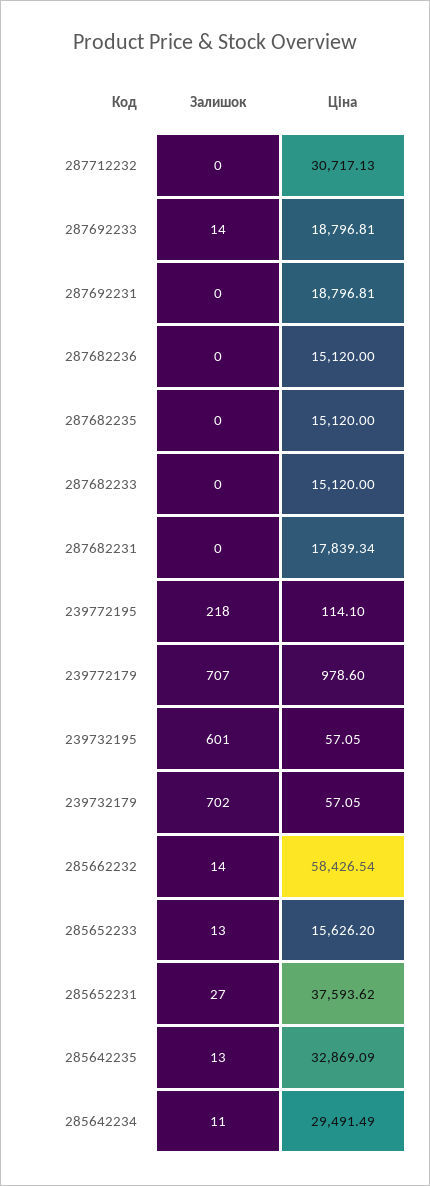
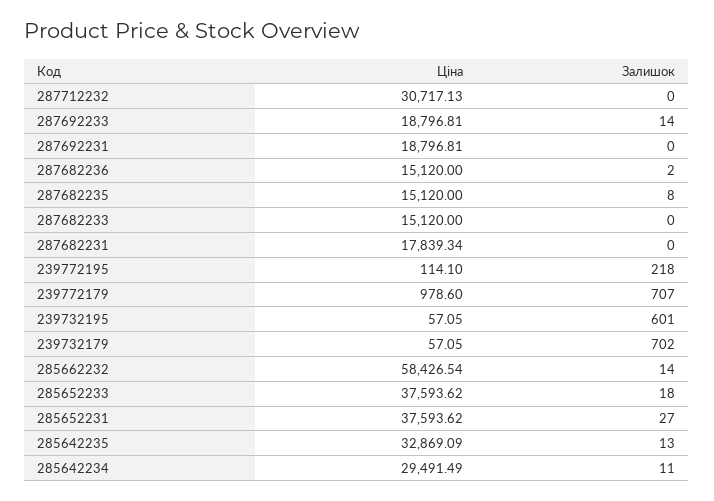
  {
    "Залишок": {
      "287712232": 0,
      "287692233": 14,
      "287692231": 0,
-     "287682236": 0,
+     "287682236": 2,
-     "287682235": 0,
+     "287682235": 8,
      "287682233": 0,
      "287682231": 0,
      "239772195": 218,
      "239772179": 707,
      "239732195": 601,
      "239732179": 702,
      "285662232": 14,
-     "285652233": 13,
+     "285652233": 18,
      "285652231": 27,
      "285642235": 13,
      "285642234": 11
    },
    "Ціна": {
      "287712232": 30717.13,
      "287692233": 18796.81,
      "287692231": 18796.81,
      "287682236": 15120,
      "287682235": 15120,
      "287682233": 15120,
      "287682231": 17839.34,
      "239772195": 114.1,
      "239772179": 978.6,
      "239732195": 57.05,
      "239732179": 57.05,
      "285662232": 58426.54,
-     "285652233": 15626.2,
+     "285652233": 37593.62,
      "285652231": 37593.62,
      "285642235": 32869.09,
      "285642234": 29491.49
    }
  }

